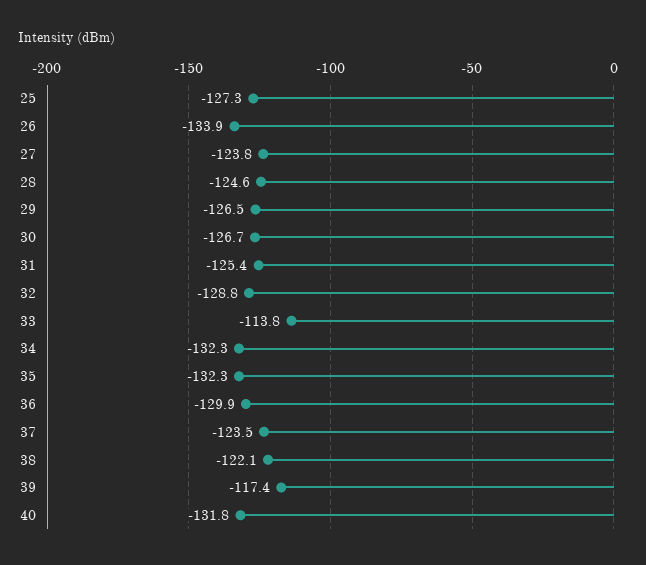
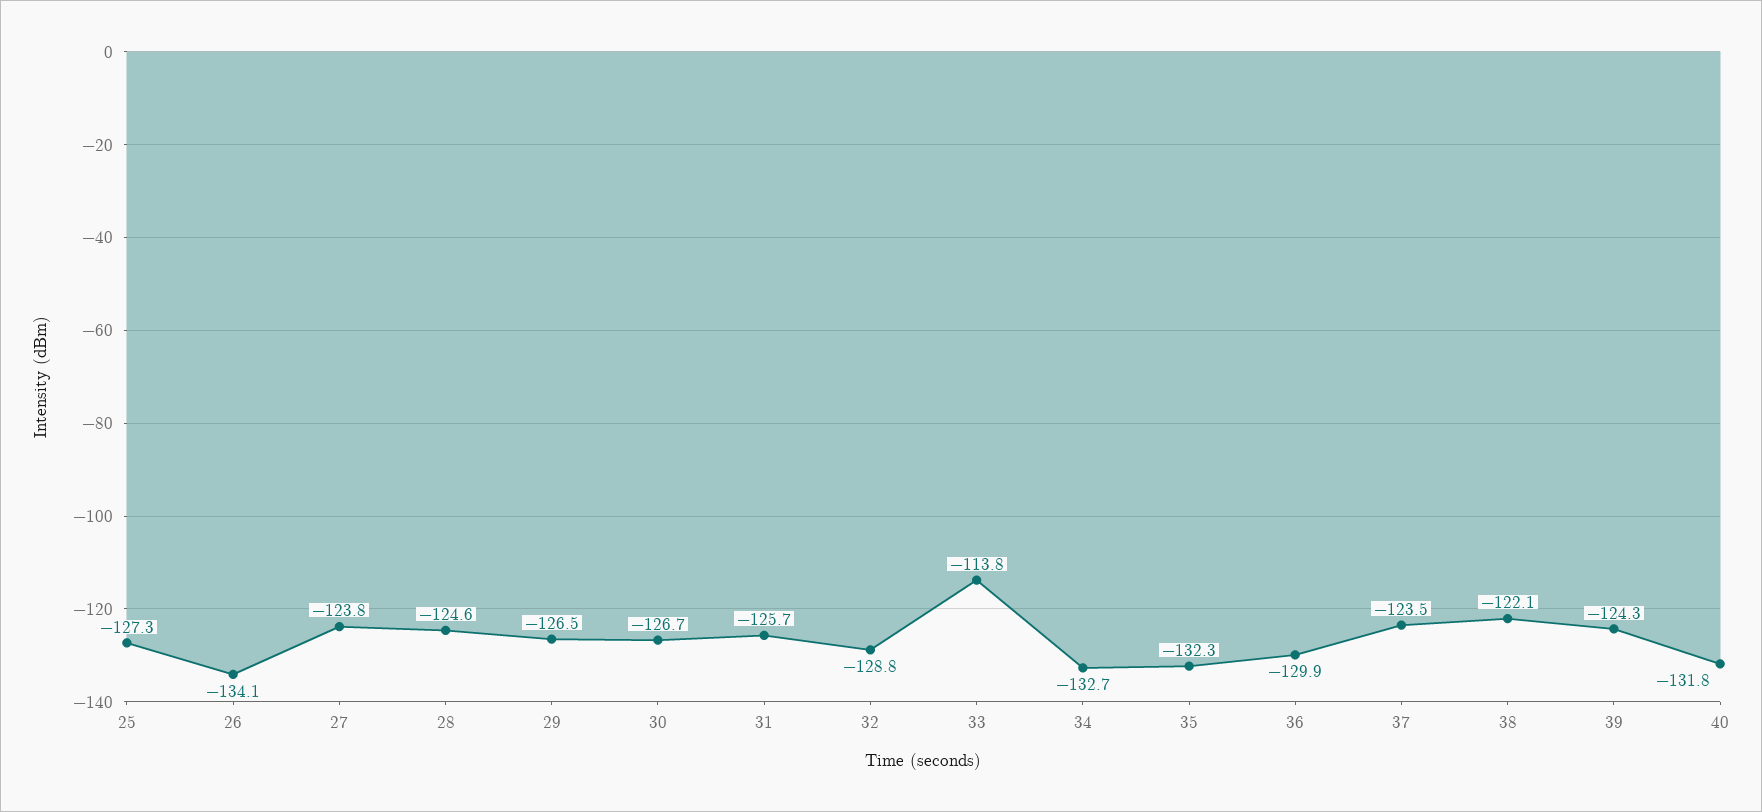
  {
    "25": -127.3,
-   "26": -133.9,
+   "26": -134.1,
    "27": -123.8,
    "28": -124.6,
    "29": -126.5,
    "30": -126.7,
-   "31": -125.4,
+   "31": -125.7,
    "32": -128.8,
    "33": -113.8,
-   "34": -132.3,
+   "34": -132.7,
    "35": -132.3,
    "36": -129.9,
    "37": -123.5,
    "38": -122.1,
-   "39": -117.4,
+   "39": -124.3,
    "40": -131.8
  }

